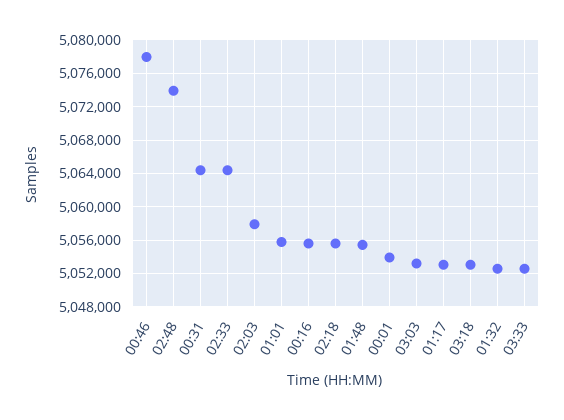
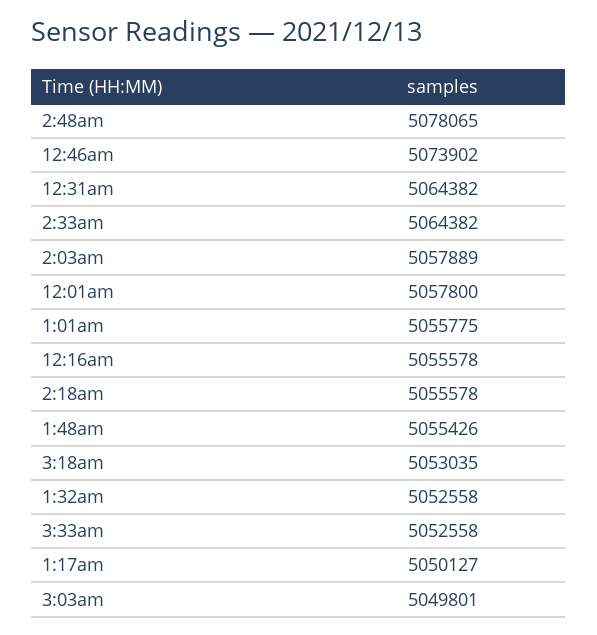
  {
-   "00:46": 5078000,
+   "00:46": 5073902,
-   "02:48": 5074000,
+   "02:48": 5078065,
    "00:31": 5064382,
    "02:33": 5064382,
    "02:03": 5057889,
    "01:01": 5055775,
    "00:16": 5055578,
    "02:18": 5055578,
    "01:48": 5055426,
-   "00:01": 5054000,
+   "00:01": 5057800,
-   "03:03": 5053000,
+   "03:03": 5049801,
-   "01:17": 5053000,
+   "01:17": 5050127,
    "03:18": 5053035,
    "01:32": 5052558,
    "03:33": 5052558
  }

